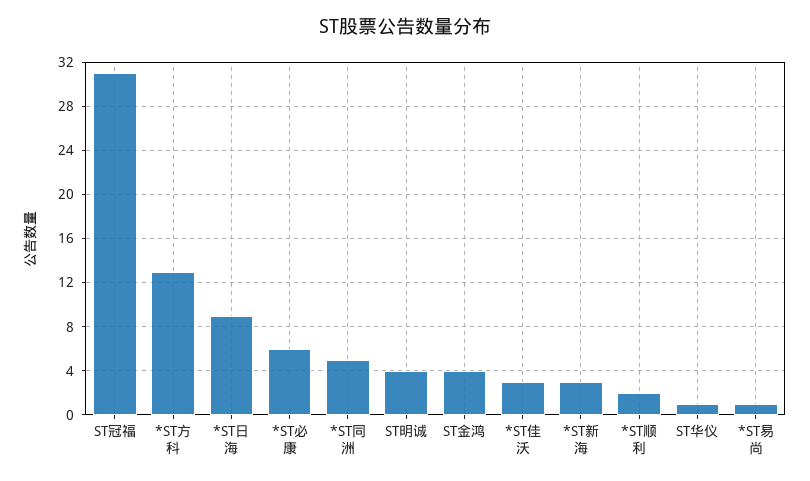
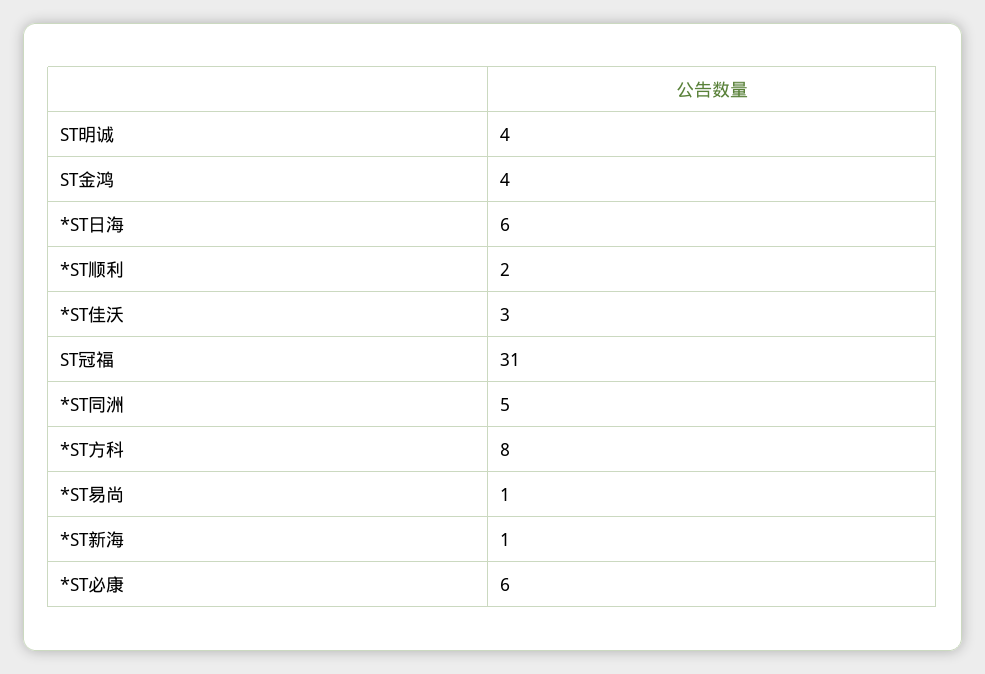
  {
    "ST冠福": 31,
-   "*ST方科": 13,
+   "*ST方科": 8,
-   "*ST日海": 9,
+   "*ST日海": 6,
    "*ST必康": 6,
    "*ST同洲": 5,
    "ST明诚": 4,
    "ST金鸿": 4,
    "*ST佳沃": 3,
-   "*ST新海": 3,
+   "*ST新海": 1,
    "*ST顺利": 2,
-   "ST华仪": 1,
    "*ST易尚": 1
  }

